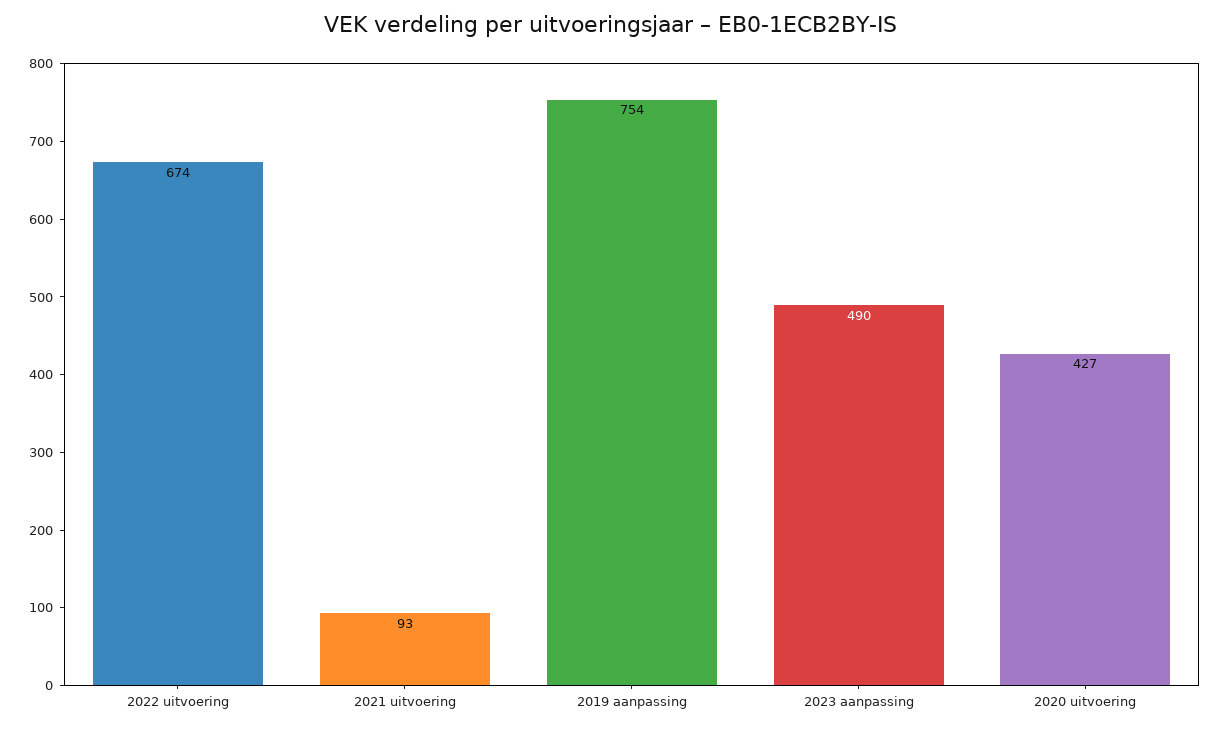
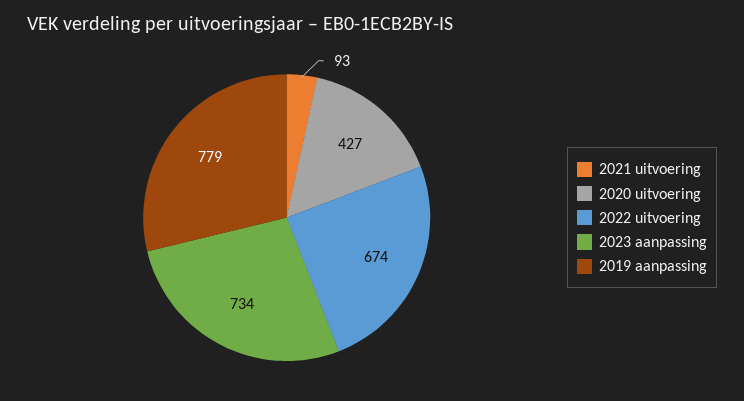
  {
    "2022 uitvoering": 674,
    "2021 uitvoering": 93,
-   "2019 aanpassing": 754,
+   "2019 aanpassing": 779,
-   "2023 aanpassing": 490,
+   "2023 aanpassing": 734,
    "2020 uitvoering": 427
  }

